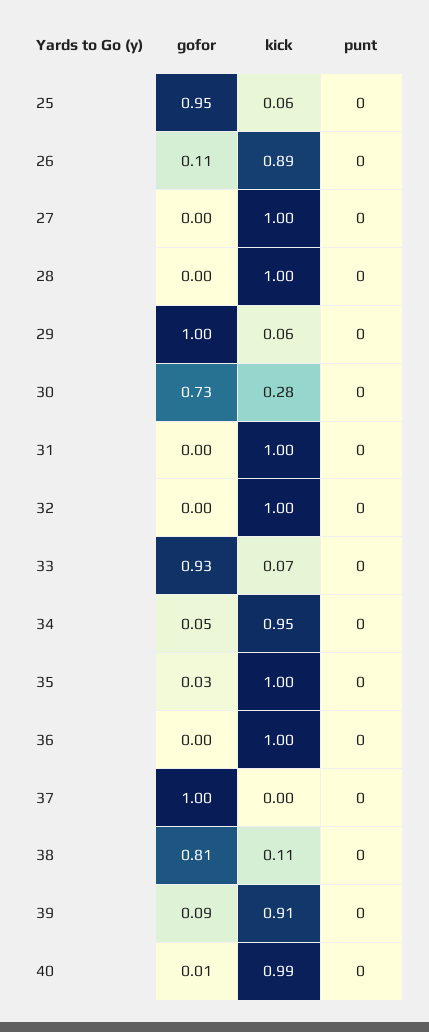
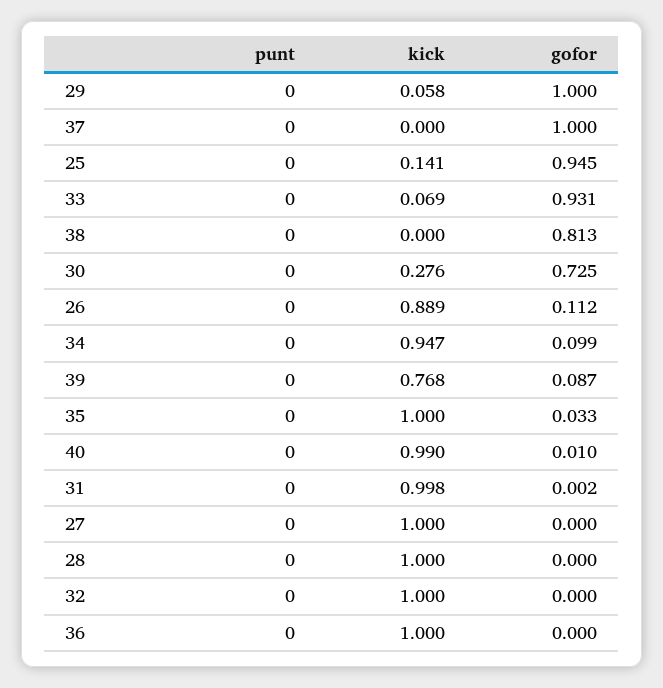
  {
    "gofor": {
      "25": 0.945,
      "26": 0.112,
      "27": 0,
      "28": 0,
      "29": 1,
      "30": 0.725,
      "31": 0.002,
      "32": 0,
      "33": 0.931,
-     "34": 0.05,
+     "34": 0.099,
      "35": 0.033,
      "36": 0,
      "37": 1,
      "38": 0.813,
      "39": 0.087,
      "40": 0.01
    },
    "kick": {
-     "25": 0.06,
+     "25": 0.141,
      "26": 0.889,
      "27": 1,
      "28": 1,
      "29": 0.058,
      "30": 0.276,
      "31": 0.998,
      "32": 1,
      "33": 0.069,
      "34": 0.947,
      "35": 1,
      "36": 1,
      "37": 0,
-     "38": 0.11,
+     "38": 0,
-     "39": 0.91,
+     "39": 0.768,
      "40": 0.99
    },
    "punt": {
      "25": 0,
      "26": 0,
      "27": 0,
      "28": 0,
      "29": 0,
      "30": 0,
      "31": 0,
      "32": 0,
      "33": 0,
      "34": 0,
      "35": 0,
      "36": 0,
      "37": 0,
      "38": 0,
      "39": 0,
      "40": 0
    }
  }

